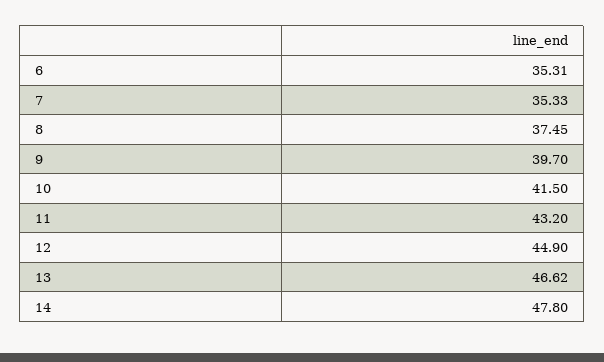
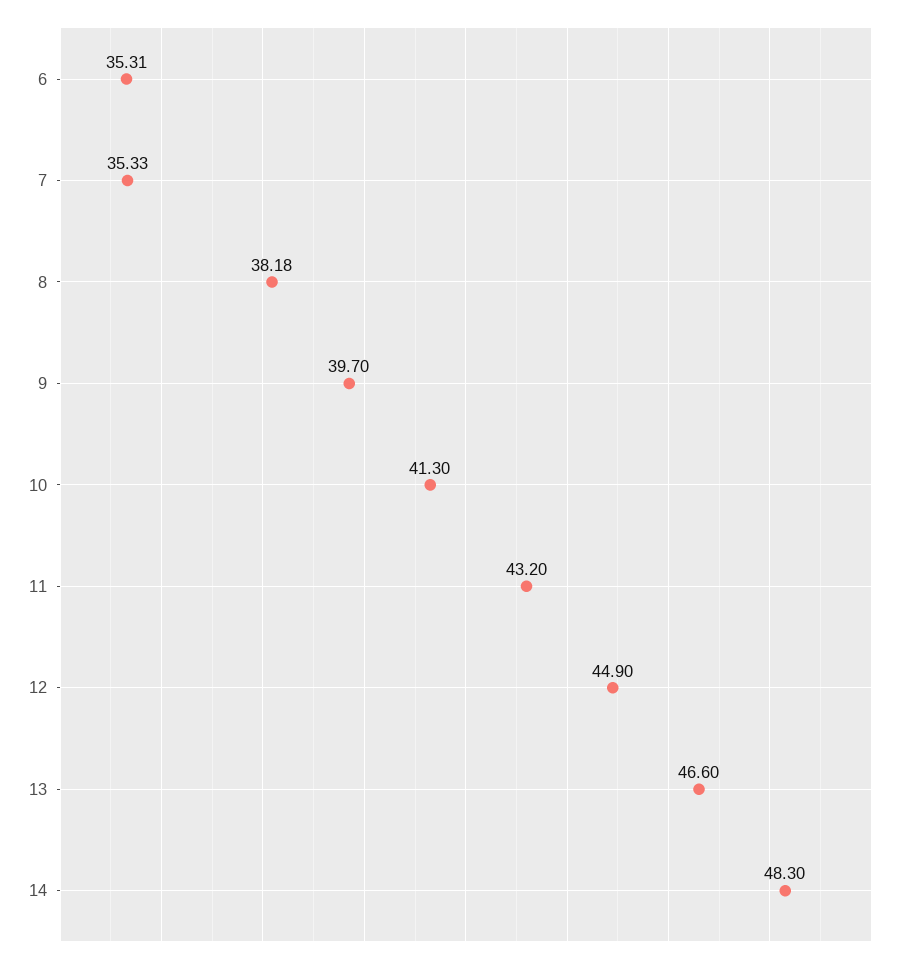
  {
    "6": 35.31,
    "7": 35.33,
-   "8": 37.45,
+   "8": 38.18,
    "9": 39.7,
-   "10": 41.5,
+   "10": 41.3,
    "11": 43.2,
    "12": 44.9,
-   "13": 46.62,
+   "13": 46.6,
-   "14": 47.8
+   "14": 48.3
  }

